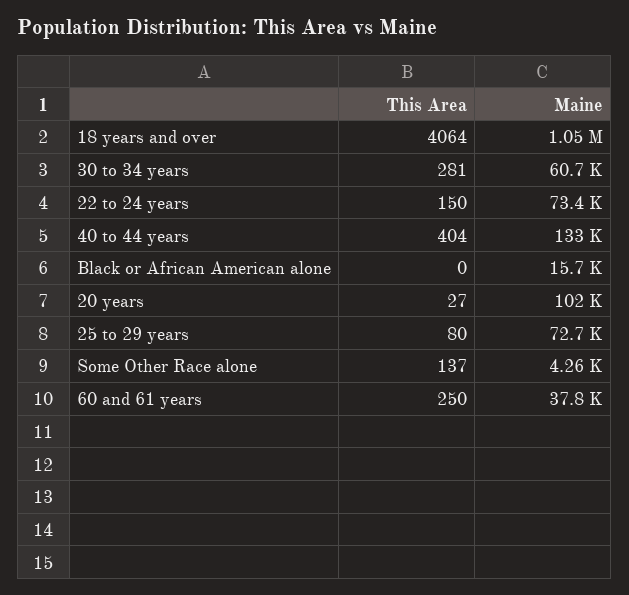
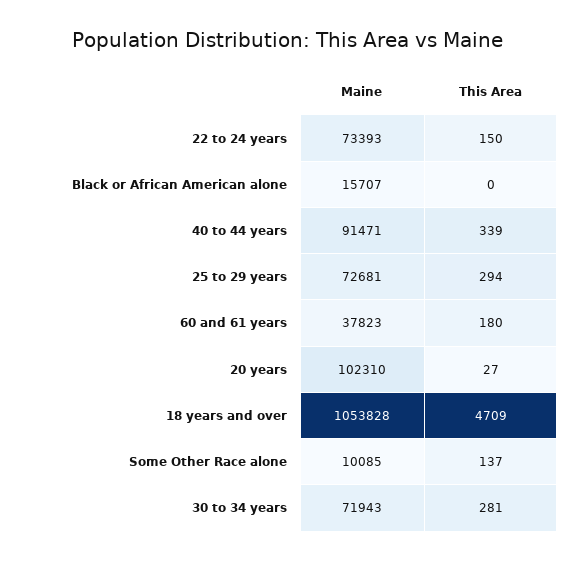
  {
    "This Area": {
-     "18 years and over": 4064,
+     "18 years and over": 4709,
      "30 to 34 years": 281,
      "22 to 24 years": 150,
-     "40 to 44 years": 404,
+     "40 to 44 years": 339,
      "Black or African American alone": 0,
      "20 years": 27,
-     "25 to 29 years": 80,
+     "25 to 29 years": 294,
      "Some Other Race alone": 137,
-     "60 and 61 years": 250
+     "60 and 61 years": 180
    },
    "Maine": {
      "18 years and over": 1053828,
-     "30 to 34 years": 60700,
+     "30 to 34 years": 71943,
      "22 to 24 years": 73393,
-     "40 to 44 years": 133000,
+     "40 to 44 years": 91471,
      "Black or African American alone": 15707,
      "20 years": 102310,
      "25 to 29 years": 72681,
-     "Some Other Race alone": 4260,
+     "Some Other Race alone": 10085,
      "60 and 61 years": 37823
    }
  }

